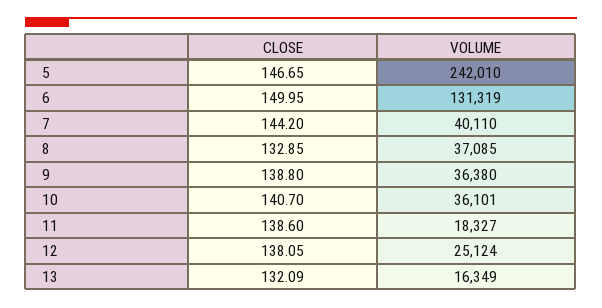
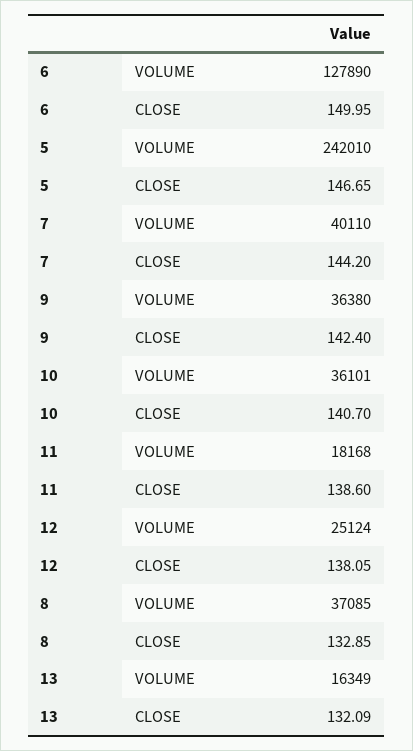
  {
    "CLOSE": {
      "5": 146.65,
      "6": 149.95,
      "7": 144.2,
      "8": 132.85,
-     "9": 138.8,
+     "9": 142.4,
      "10": 140.7,
      "11": 138.6,
      "12": 138.05,
      "13": 132.09
    },
    "VOLUME": {
      "5": 242010,
-     "6": 131319,
+     "6": 127890,
      "7": 40110,
      "8": 37085,
      "9": 36380,
      "10": 36101,
-     "11": 18327,
+     "11": 18168,
      "12": 25124,
      "13": 16349
    }
  }

